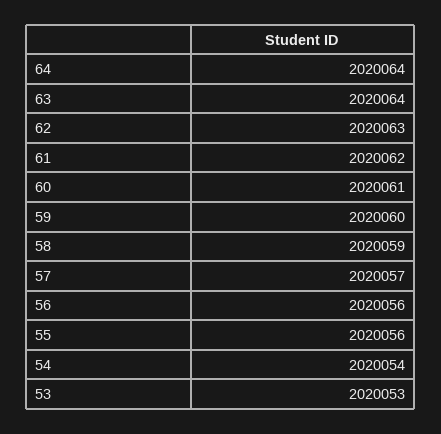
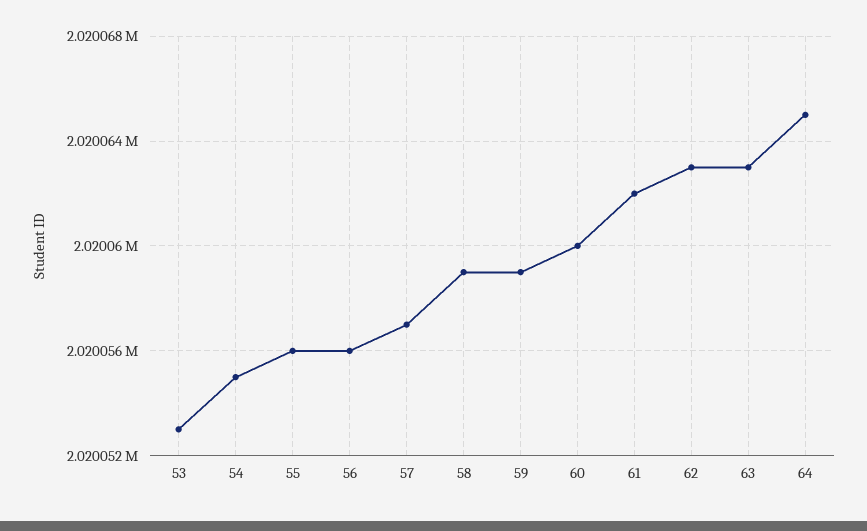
  {
-   "64": 2020064,
+   "64": 2020065,
-   "63": 2020064,
+   "63": 2020063,
    "62": 2020063,
    "61": 2020062,
-   "60": 2020061,
+   "60": 2020060,
-   "59": 2020060,
+   "59": 2020059,
    "58": 2020059,
    "57": 2020057,
    "56": 2020056,
    "55": 2020056,
-   "54": 2020054,
+   "54": 2020055,
    "53": 2020053
  }

